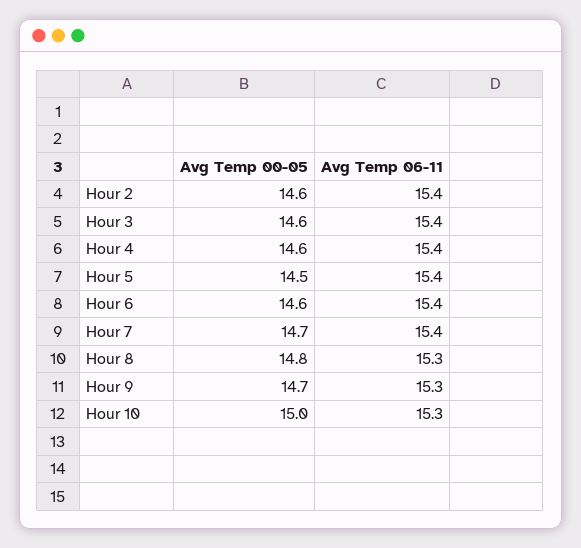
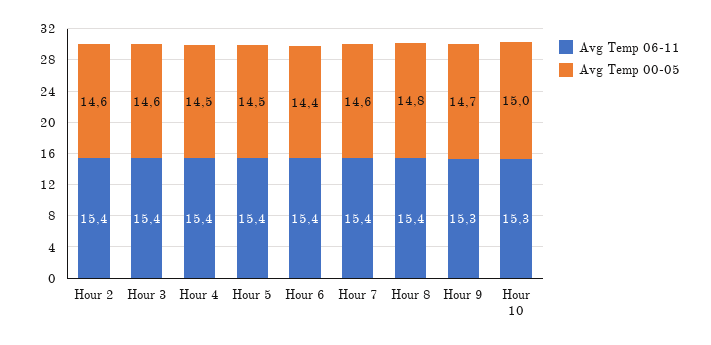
  {
    "Avg Temp 00-05": {
      "Hour 2": 14.6,
      "Hour 3": 14.6,
-     "Hour 4": 14.6,
+     "Hour 4": 14.5,
      "Hour 5": 14.5,
-     "Hour 6": 14.6,
+     "Hour 6": 14.4,
-     "Hour 7": 14.7,
+     "Hour 7": 14.6,
      "Hour 8": 14.8,
      "Hour 9": 14.7,
      "Hour 10": 15
    },
    "Avg Temp 06-11": {
      "Hour 2": 15.4,
      "Hour 3": 15.4,
      "Hour 4": 15.4,
      "Hour 5": 15.4,
      "Hour 6": 15.4,
      "Hour 7": 15.4,
-     "Hour 8": 15.3,
+     "Hour 8": 15.4,
      "Hour 9": 15.3,
      "Hour 10": 15.3
    }
  }

